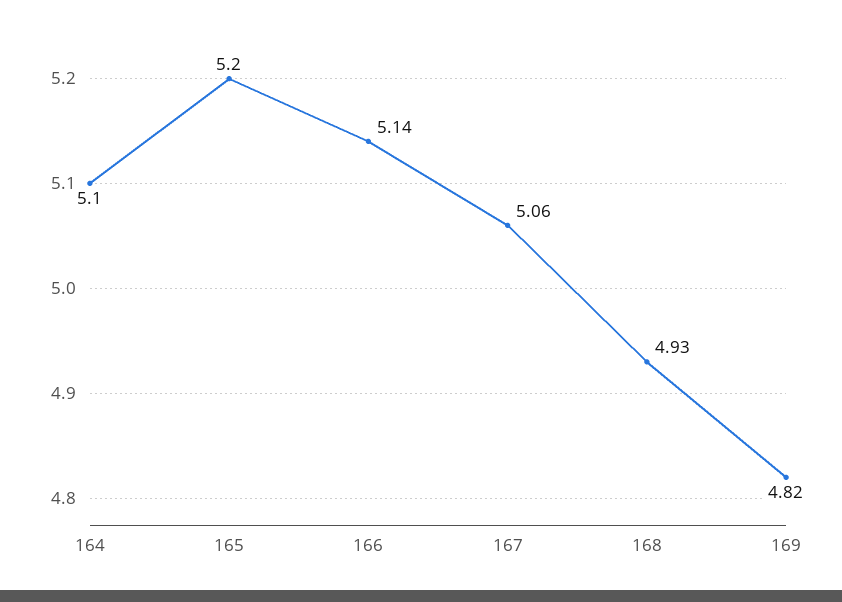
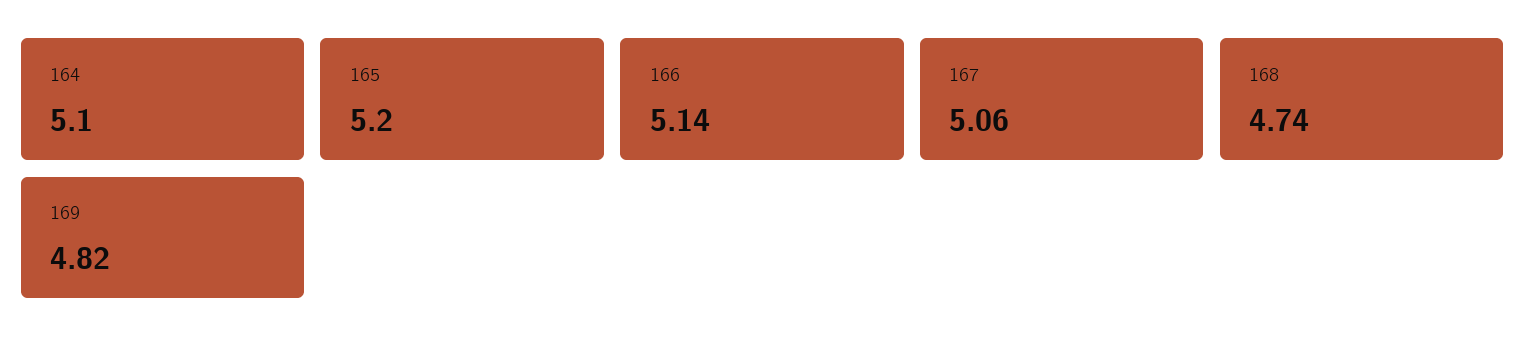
  {
    "164": 5.1,
    "165": 5.2,
    "166": 5.14,
    "167": 5.06,
-   "168": 4.93,
+   "168": 4.74,
    "169": 4.82
  }

